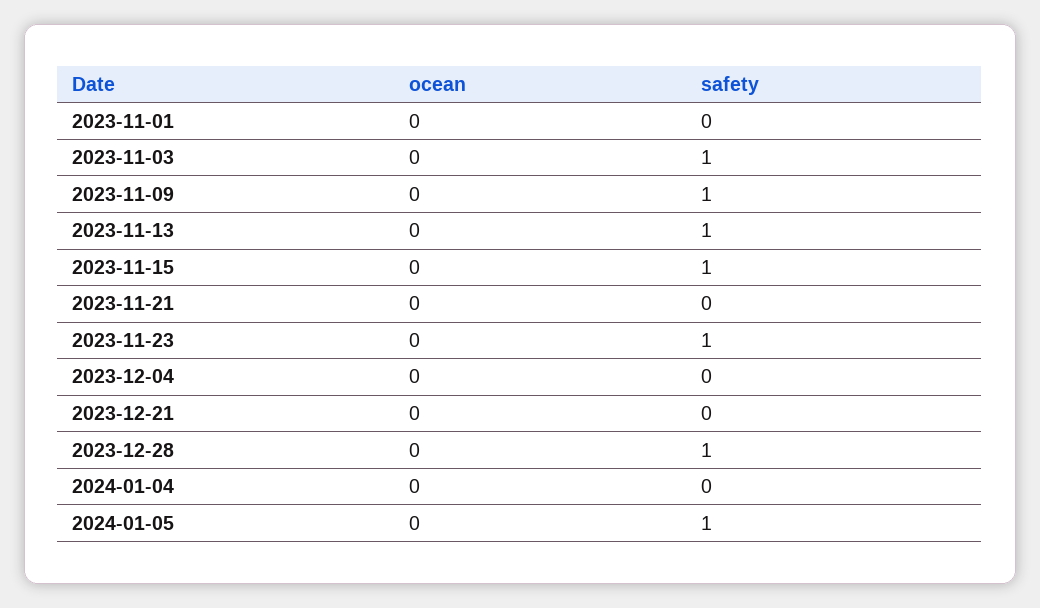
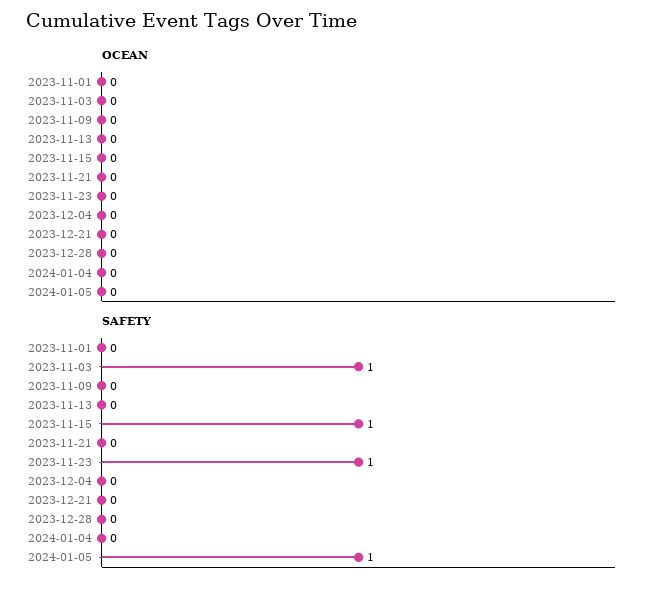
  {
    "ocean": {
      "2023-11-01": 0,
      "2023-11-03": 0,
      "2023-11-09": 0,
      "2023-11-13": 0,
      "2023-11-15": 0,
      "2023-11-21": 0,
      "2023-11-23": 0,
      "2023-12-04": 0,
      "2023-12-21": 0,
      "2023-12-28": 0,
      "2024-01-04": 0,
      "2024-01-05": 0
    },
    "safety": {
      "2023-11-01": 0,
      "2023-11-03": 1,
-     "2023-11-09": 1,
+     "2023-11-09": 0,
-     "2023-11-13": 1,
+     "2023-11-13": 0,
      "2023-11-15": 1,
      "2023-11-21": 0,
      "2023-11-23": 1,
      "2023-12-04": 0,
      "2023-12-21": 0,
-     "2023-12-28": 1,
+     "2023-12-28": 0,
      "2024-01-04": 0,
      "2024-01-05": 1
    }
  }

